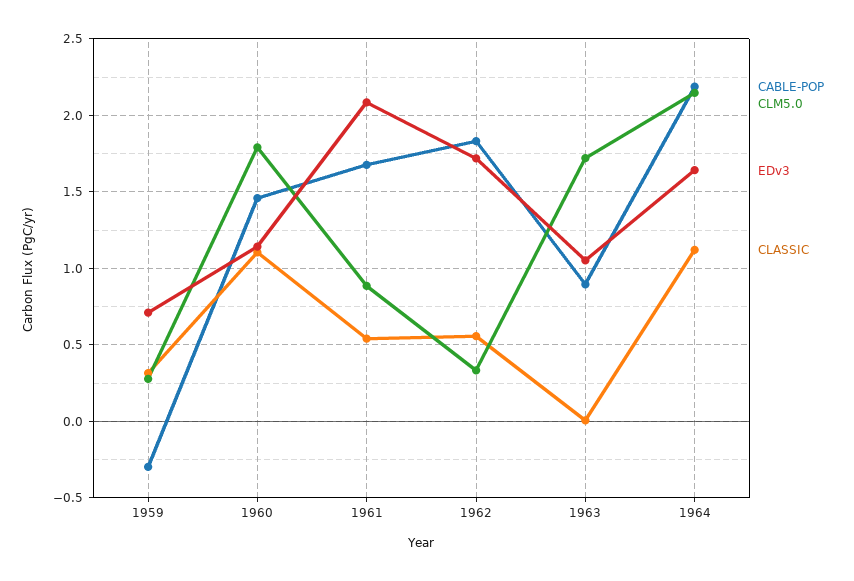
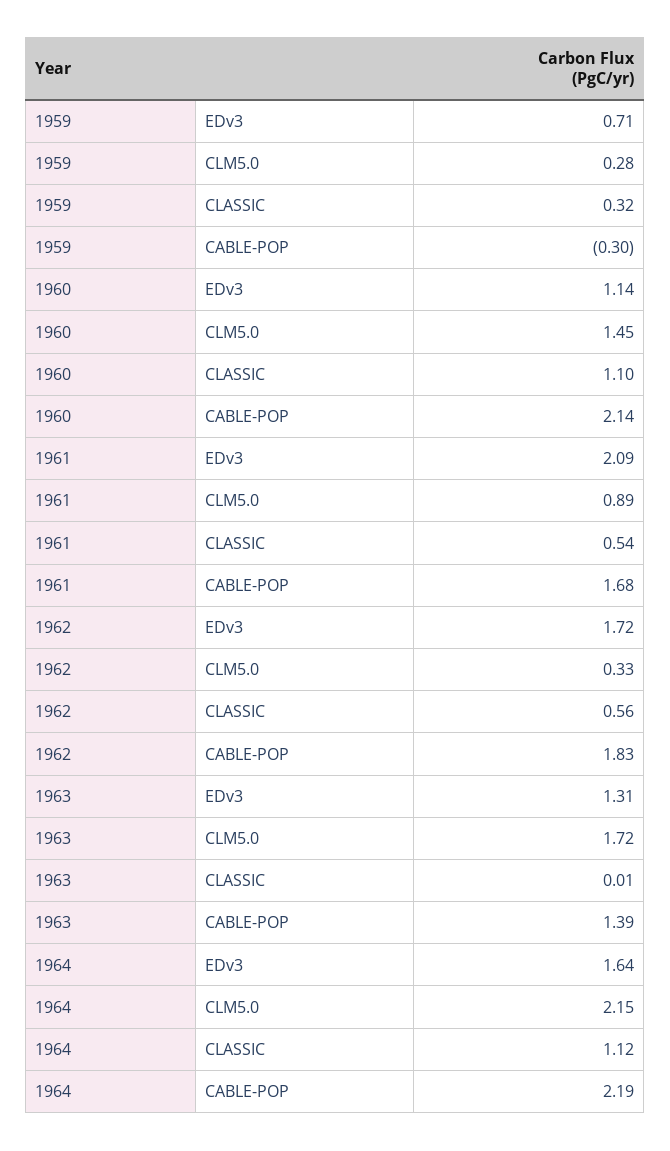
  {
    "CABLE-POP": {
      "1959": -0.3,
-     "1960": 1.45,
+     "1960": 2.14,
      "1961": 1.68,
      "1962": 1.83,
-     "1963": 0.9,
+     "1963": 1.39,
      "1964": 2.19
    },
    "CLM5.0": {
      "1959": 0.28,
-     "1960": 1.8,
+     "1960": 1.45,
      "1961": 0.89,
      "1962": 0.33,
      "1963": 1.72,
      "1964": 2.15
    },
    "EDv3": {
      "1959": 0.71,
      "1960": 1.14,
      "1961": 2.09,
      "1962": 1.72,
-     "1963": 1.05,
+     "1963": 1.31,
      "1964": 1.64
    },
    "CLASSIC": {
      "1959": 0.32,
      "1960": 1.1,
      "1961": 0.54,
      "1962": 0.56,
      "1963": 0.01,
      "1964": 1.12
    }
  }

